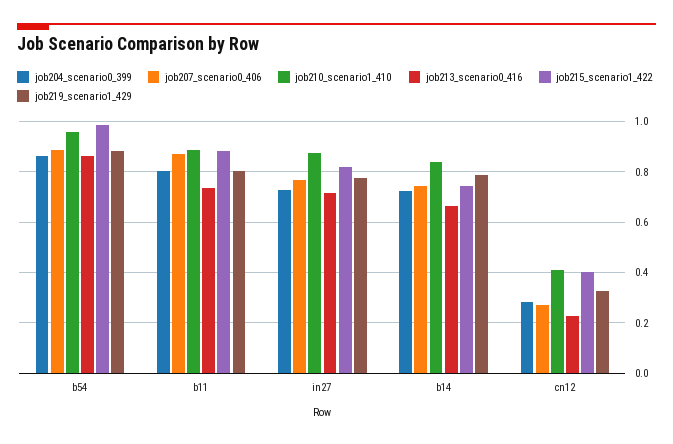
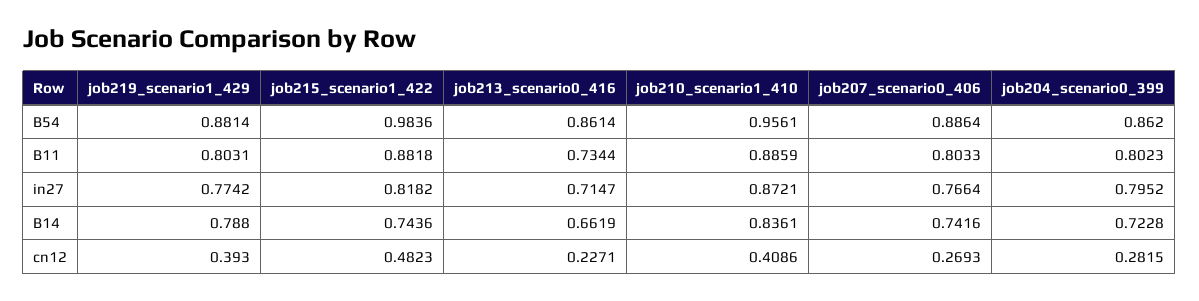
  {
    "job204_scenario0_399": {
      "b54": 0.862,
      "b11": 0.8023,
-     "in27": 0.725,
+     "in27": 0.7952,
      "b14": 0.7228,
      "cn12": 0.2815
    },
    "job207_scenario0_406": {
      "b54": 0.8864,
-     "b11": 0.875,
+     "b11": 0.8033,
      "in27": 0.7664,
      "b14": 0.7416,
      "cn12": 0.2693
    },
    "job210_scenario1_410": {
      "b54": 0.9561,
      "b11": 0.8859,
      "in27": 0.8721,
      "b14": 0.8361,
      "cn12": 0.4086
    },
    "job213_scenario0_416": {
      "b54": 0.8614,
      "b11": 0.7344,
      "in27": 0.7147,
      "b14": 0.6619,
      "cn12": 0.2271
    },
    "job215_scenario1_422": {
      "b54": 0.9836,
      "b11": 0.8818,
      "in27": 0.8182,
      "b14": 0.7436,
-     "cn12": 0.4
+     "cn12": 0.4823
    },
    "job219_scenario1_429": {
      "b54": 0.8814,
      "b11": 0.8031,
      "in27": 0.7742,
      "b14": 0.788,
-     "cn12": 0.325
+     "cn12": 0.393
    }
  }

